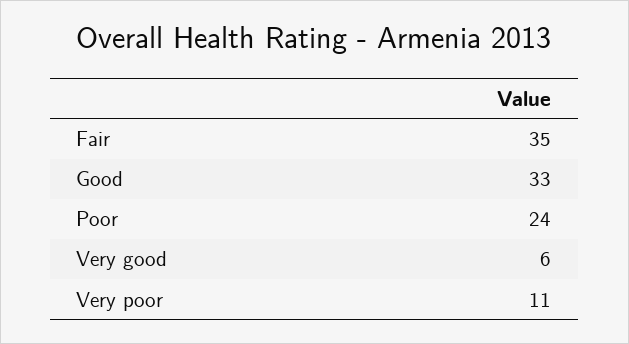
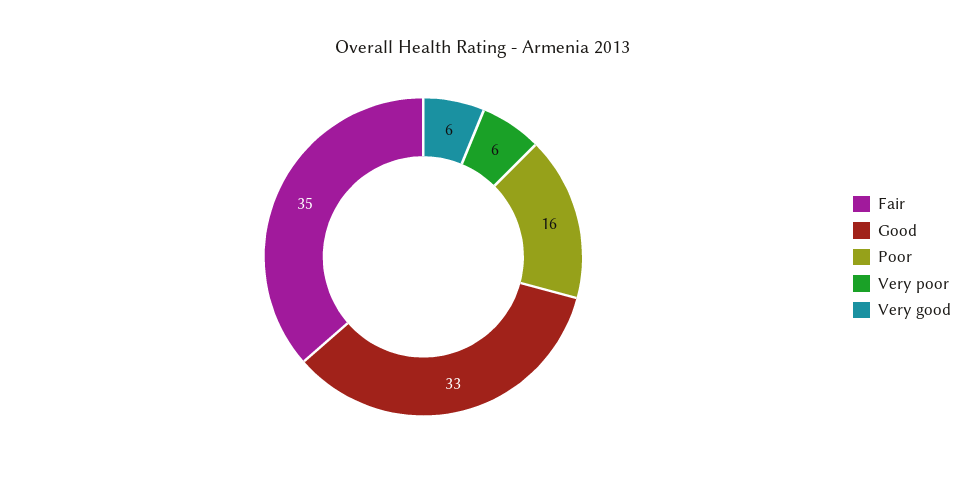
  {
    "Fair": 35,
    "Good": 33,
-   "Poor": 24,
+   "Poor": 16,
    "Very good": 6,
-   "Very poor": 11
+   "Very poor": 6
  }

